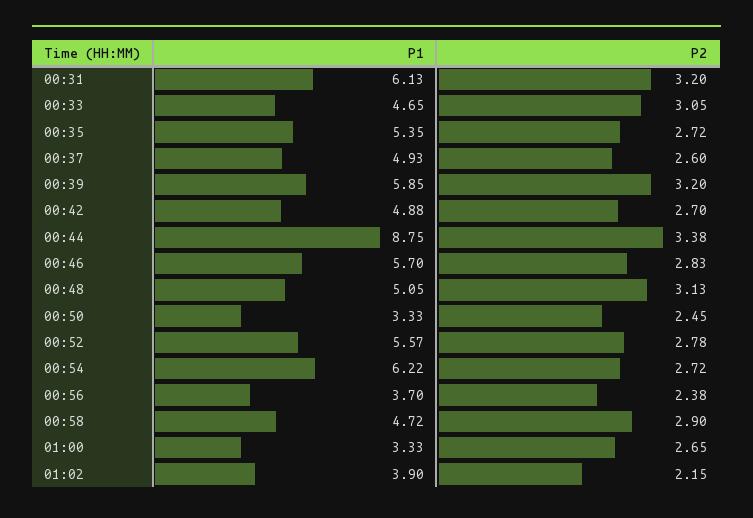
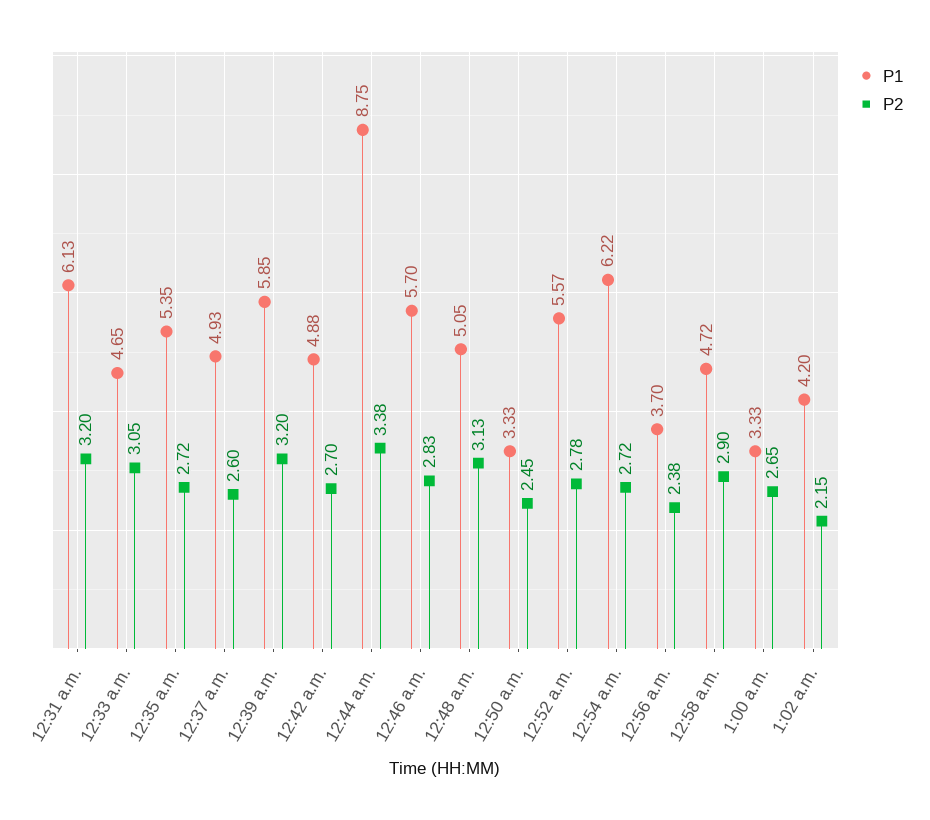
  {
    "P1": {
      "00:31": 6.13,
      "00:33": 4.65,
      "00:35": 5.35,
      "00:37": 4.93,
      "00:39": 5.85,
      "00:42": 4.88,
      "00:44": 8.75,
      "00:46": 5.7,
      "00:48": 5.05,
      "00:50": 3.33,
      "00:52": 5.57,
      "00:54": 6.22,
      "00:56": 3.7,
      "00:58": 4.72,
      "01:00": 3.33,
-     "01:02": 3.9
+     "01:02": 4.2
    },
    "P2": {
      "00:31": 3.2,
      "00:33": 3.05,
      "00:35": 2.72,
      "00:37": 2.6,
      "00:39": 3.2,
      "00:42": 2.7,
      "00:44": 3.38,
      "00:46": 2.83,
      "00:48": 3.13,
      "00:50": 2.45,
      "00:52": 2.78,
      "00:54": 2.72,
      "00:56": 2.38,
      "00:58": 2.9,
      "01:00": 2.65,
      "01:02": 2.15
    }
  }

